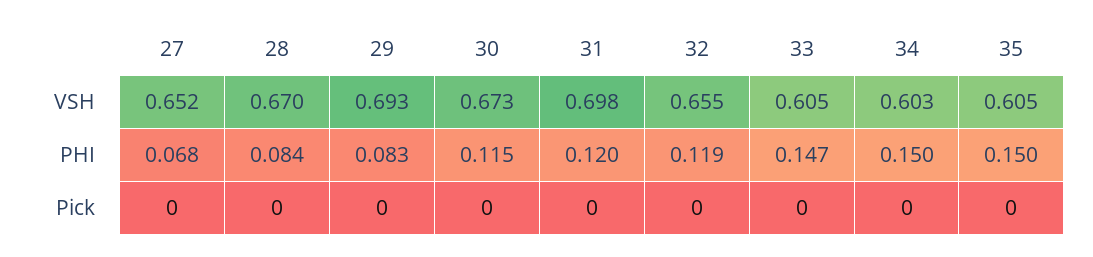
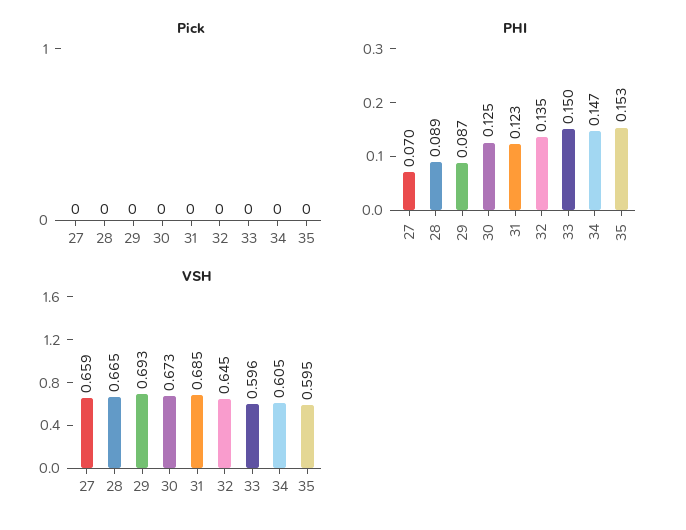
  {
    "VSH": {
-     "27": 0.652,
+     "27": 0.659,
-     "28": 0.67,
+     "28": 0.665,
      "29": 0.693,
      "30": 0.673,
-     "31": 0.698,
+     "31": 0.685,
-     "32": 0.655,
+     "32": 0.645,
-     "33": 0.605,
+     "33": 0.596,
-     "34": 0.603,
+     "34": 0.605,
-     "35": 0.605
+     "35": 0.595
    },
    "PHI": {
-     "27": 0.068,
+     "27": 0.07,
-     "28": 0.084,
+     "28": 0.089,
-     "29": 0.083,
+     "29": 0.087,
-     "30": 0.115,
+     "30": 0.125,
-     "31": 0.12,
+     "31": 0.123,
-     "32": 0.119,
+     "32": 0.135,
-     "33": 0.147,
+     "33": 0.15,
-     "34": 0.15,
+     "34": 0.147,
-     "35": 0.15
+     "35": 0.153
    },
    "Pick": {
      "27": 0,
      "28": 0,
      "29": 0,
      "30": 0,
      "31": 0,
      "32": 0,
      "33": 0,
      "34": 0,
      "35": 0
    }
  }

